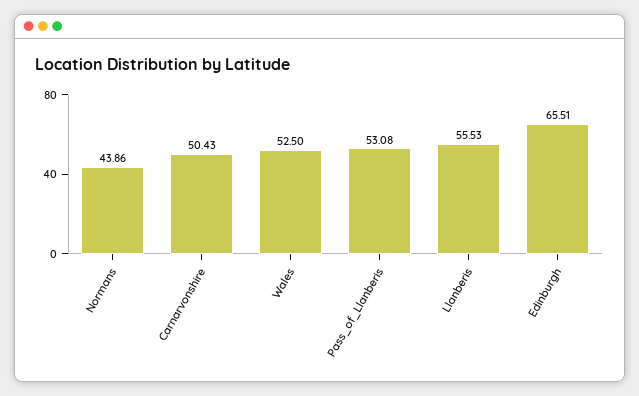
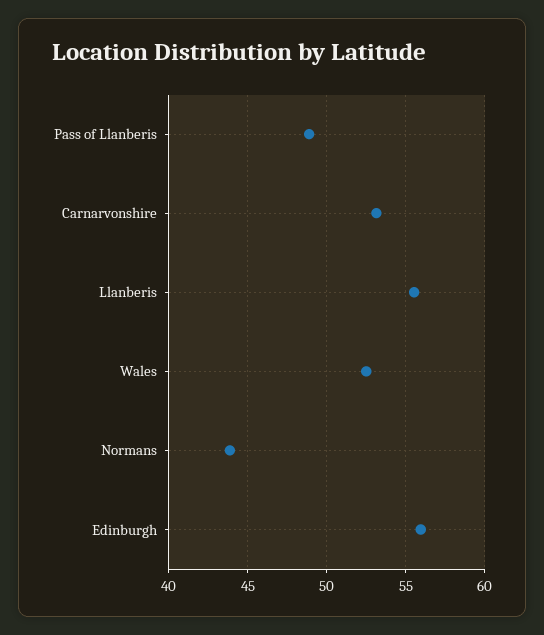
  {
    "Normans": 43.86,
-   "Carnarvonshire": 50.43,
+   "Carnarvonshire": 53,
    "Wales": 52.5,
-   "Pass_of_Llanberis": 53.08,
+   "Pass_of_Llanberis": 49,
    "Llanberis": 55.53,
-   "Edinburgh": 65.51
+   "Edinburgh": 56
  }

